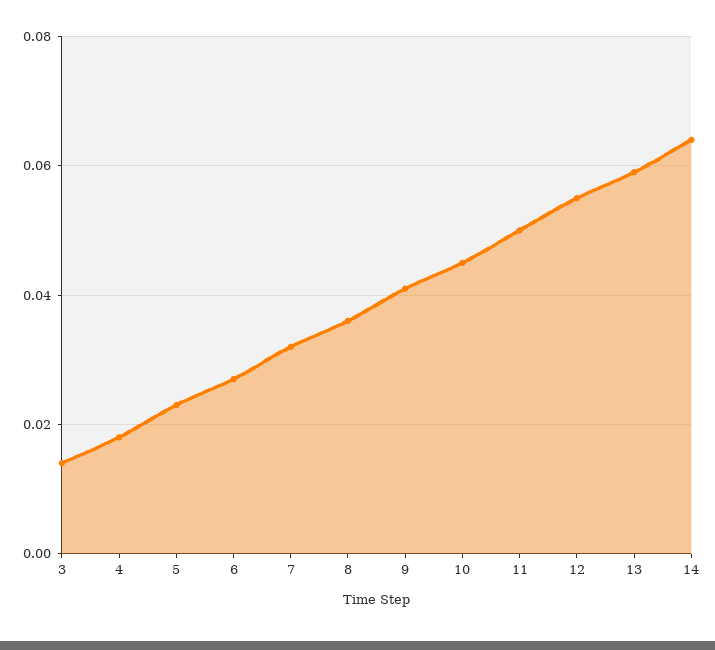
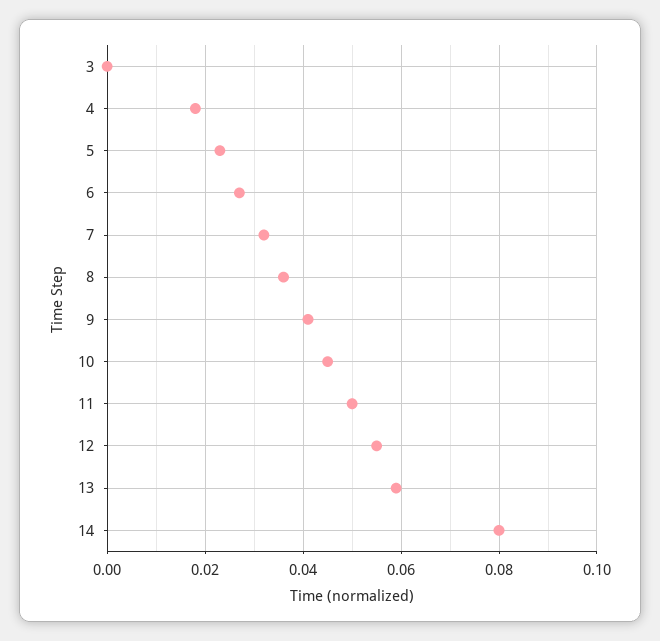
  {
-   "3": 0.015,
+   "3": 0,
    "4": 0.02,
    "5": 0.025,
    "6": 0.025,
    "7": 0.03,
    "8": 0.035,
    "9": 0.04,
    "10": 0.045,
    "11": 0.05,
    "12": 0.055,
    "13": 0.06,
-   "14": 0.065
+   "14": 0.08
  }

